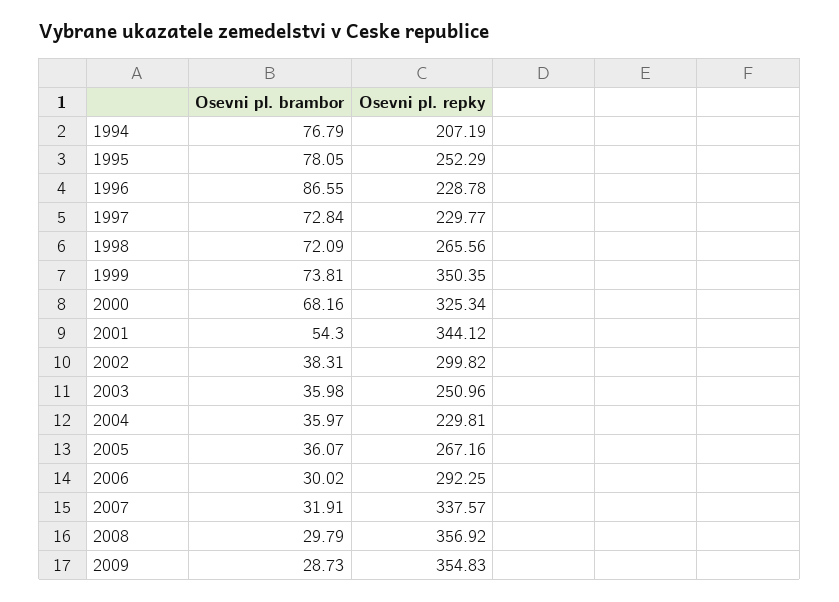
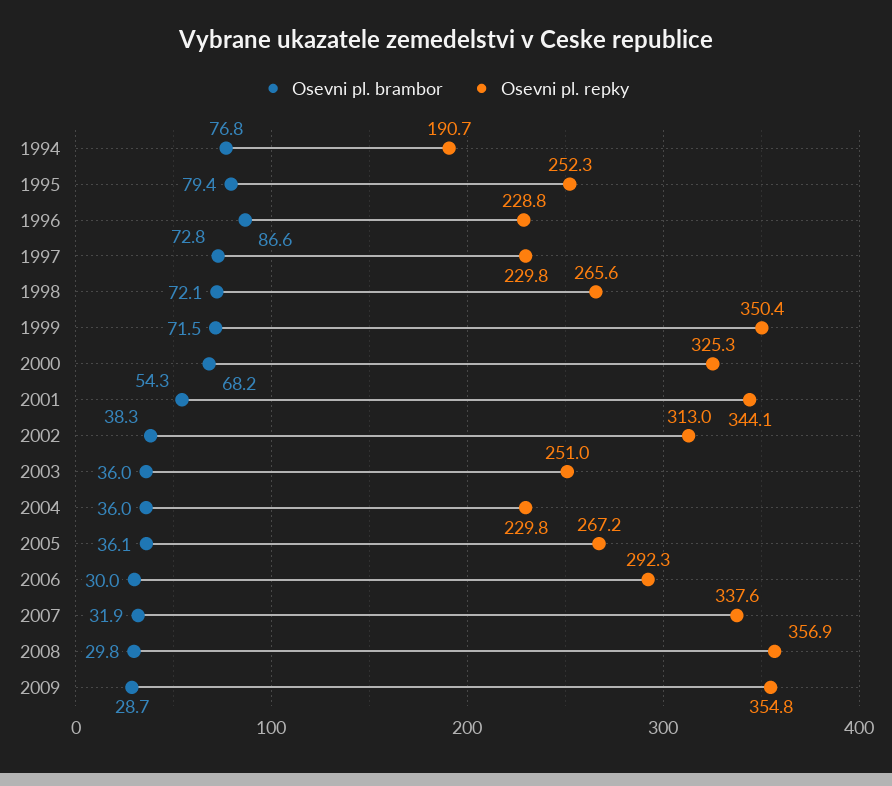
  {
    "Osevni pl. brambor": {
      "1994": 76.79,
-     "1995": 78.05,
+     "1995": 79.4,
      "1996": 86.55,
      "1997": 72.84,
      "1998": 72.09,
-     "1999": 73.81,
+     "1999": 71.5,
      "2000": 68.16,
      "2001": 54.3,
      "2002": 38.31,
      "2003": 35.98,
      "2004": 35.97,
      "2005": 36.07,
      "2006": 30.02,
      "2007": 31.91,
      "2008": 29.79,
      "2009": 28.73
    },
    "Osevni pl. repky": {
-     "1994": 207.19,
+     "1994": 190.7,
      "1995": 252.29,
      "1996": 228.78,
      "1997": 229.77,
      "1998": 265.56,
      "1999": 350.35,
      "2000": 325.34,
      "2001": 344.12,
-     "2002": 299.82,
+     "2002": 313,
      "2003": 250.96,
      "2004": 229.81,
      "2005": 267.16,
      "2006": 292.25,
      "2007": 337.57,
      "2008": 356.92,
      "2009": 354.83
    }
  }

